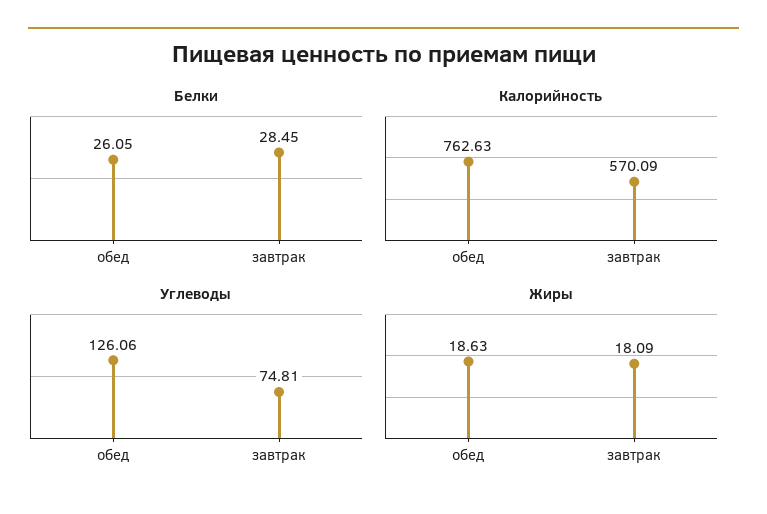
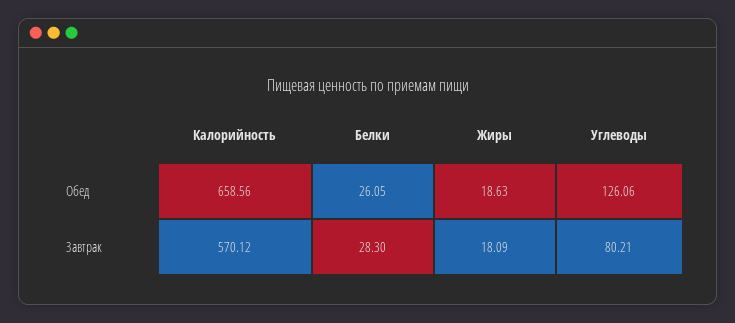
  {
    "Белки": {
      "обед": 26.05,
-     "завтрак": 28.45
+     "завтрак": 28.3
    },
    "Калорийность": {
-     "обед": 762.63,
+     "обед": 658.56,
-     "завтрак": 570.09
+     "завтрак": 570.12
    },
    "Углеводы": {
      "обед": 126.06,
-     "завтрак": 74.81
+     "завтрак": 80.21
    },
    "Жиры": {
      "обед": 18.63,
      "завтрак": 18.09
    }
  }

